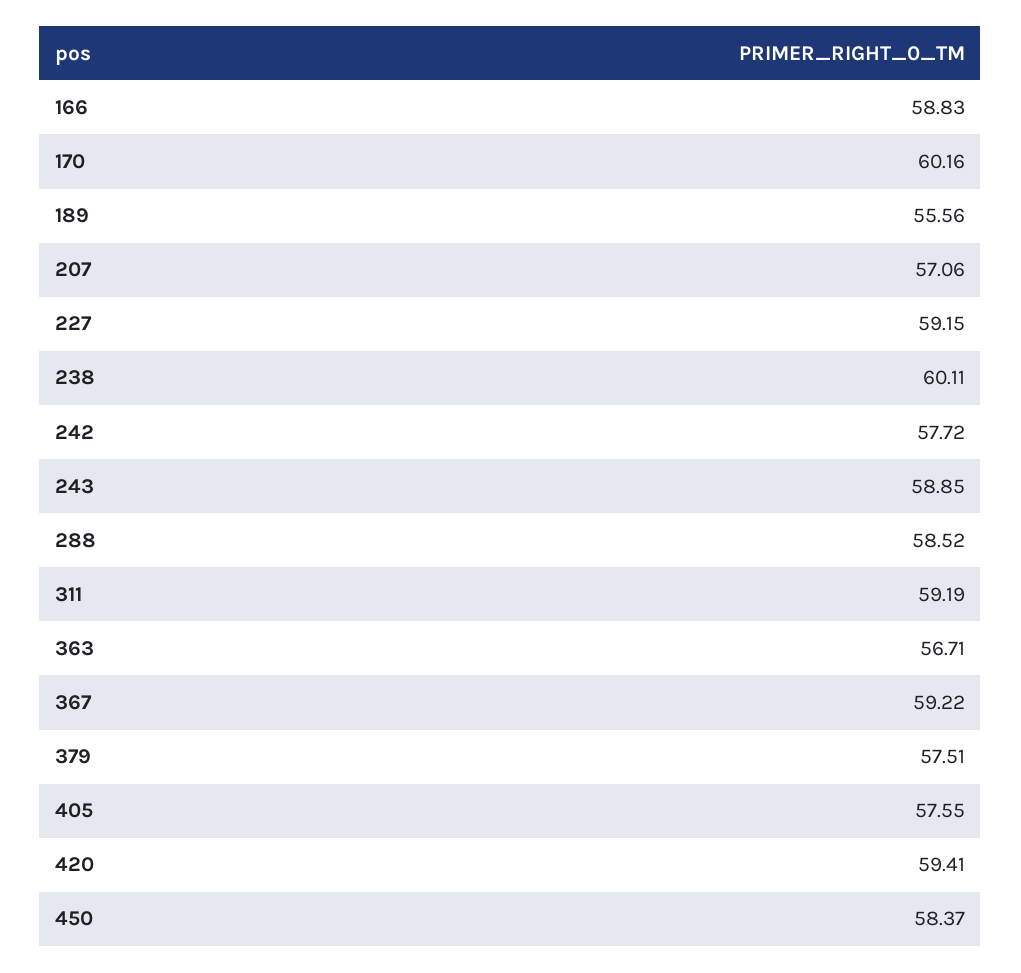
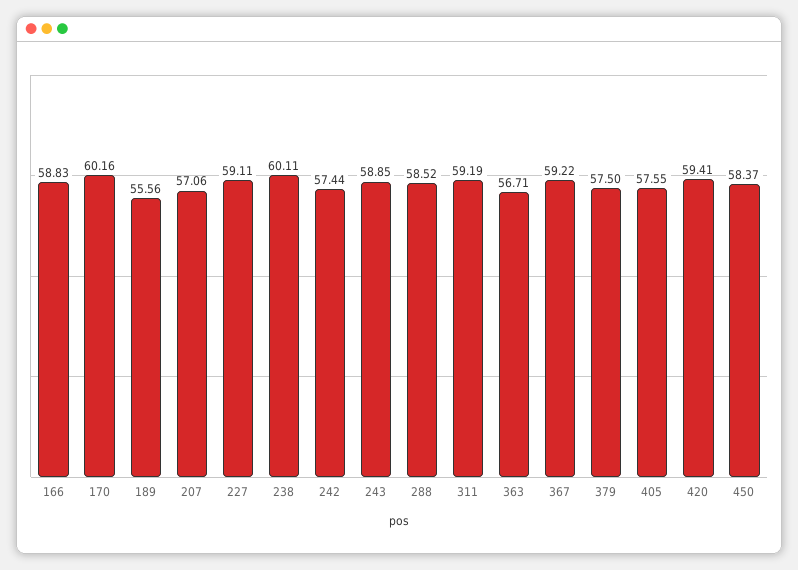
  {
    "166": 58.83,
    "170": 60.16,
    "189": 55.56,
    "207": 57.06,
-   "227": 59.15,
+   "227": 59.11,
    "238": 60.11,
-   "242": 57.72,
+   "242": 57.44,
    "243": 58.85,
    "288": 58.52,
    "311": 59.19,
    "363": 56.71,
    "367": 59.22,
-   "379": 57.51,
+   "379": 57.5,
    "405": 57.55,
    "420": 59.41,
    "450": 58.37
  }

